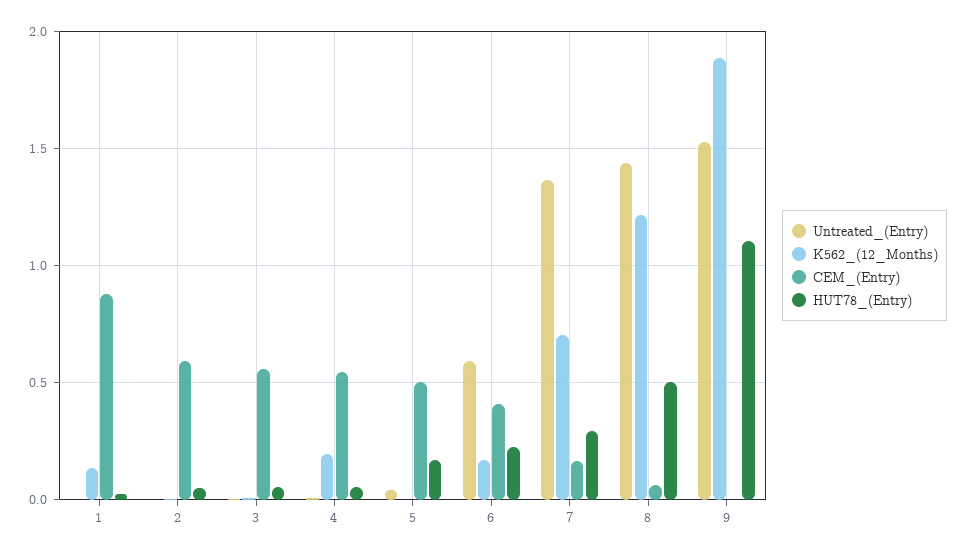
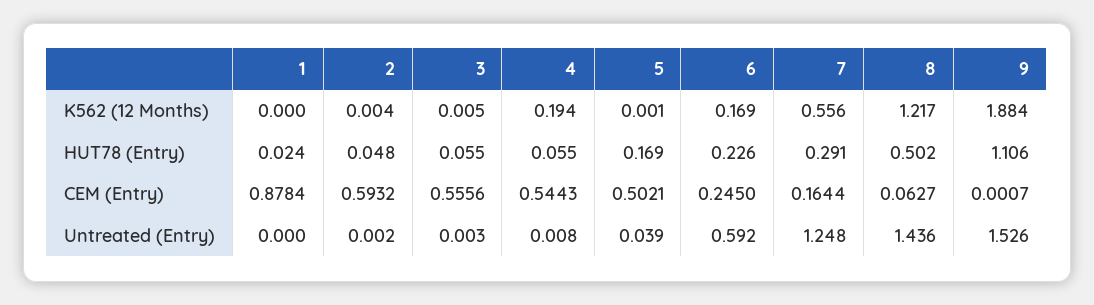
  {
    "Untreated_(Entry)": {
      "1": 0,
      "2": 0.002,
      "3": 0.003,
      "4": 0.008,
      "5": 0.039,
      "6": 0.592,
-     "7": 1.35,
+     "7": 1.248,
      "8": 1.436,
      "9": 1.526
    },
    "K562_(12_Months)": {
-     "1": 0.15,
+     "1": 0,
      "2": 0.004,
      "3": 0.005,
      "4": 0.194,
      "5": 0.001,
      "6": 0.169,
-     "7": 0.7,
+     "7": 0.556,
      "8": 1.217,
      "9": 1.884
    },
    "CEM_(Entry)": {
      "1": 0.8784,
      "2": 0.5932,
      "3": 0.5556,
      "4": 0.5443,
      "5": 0.5021,
-     "6": 0.4,
+     "6": 0.245,
      "7": 0.1644,
      "8": 0.0627,
      "9": 0.0007
    },
    "HUT78_(Entry)": {
      "1": 0.024,
      "2": 0.048,
      "3": 0.055,
      "4": 0.055,
      "5": 0.169,
      "6": 0.226,
      "7": 0.291,
      "8": 0.502,
      "9": 1.106
    }
  }

